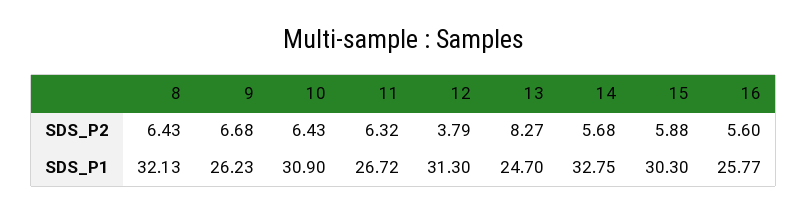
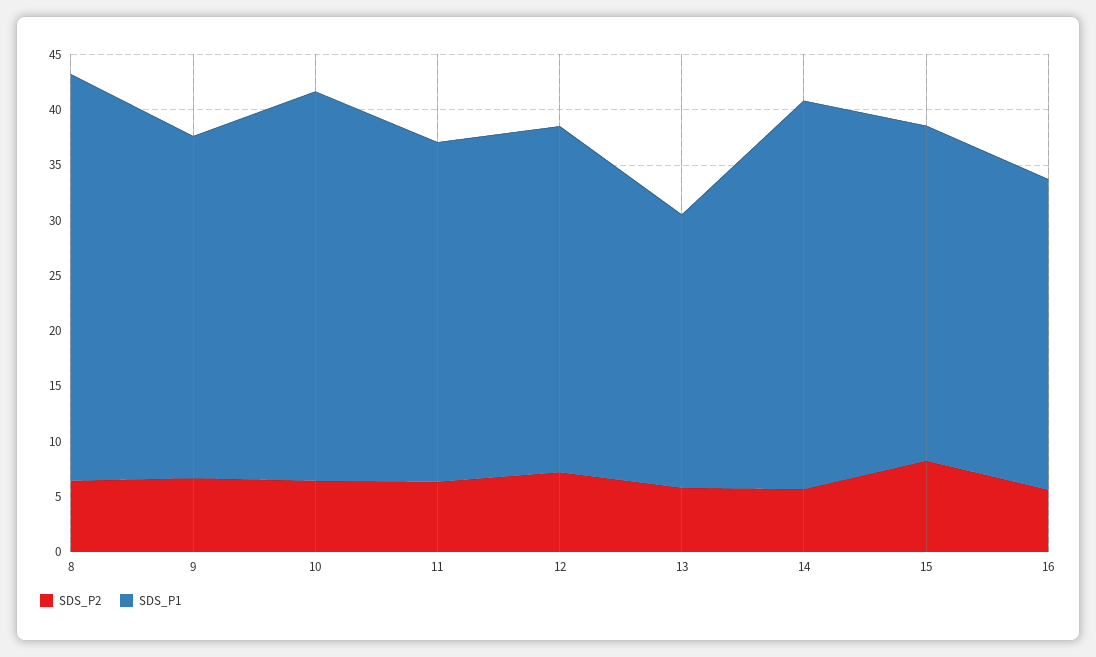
  {
    "SDS_P2": {
      "8": 6.43,
      "9": 6.68,
      "10": 6.43,
      "11": 6.32,
-     "12": 3.79,
+     "12": 7,
-     "13": 8.27,
+     "13": 6,
      "14": 5.68,
-     "15": 5.88,
+     "15": 8,
      "16": 5.6
    },
    "SDS_P1": {
-     "8": 32.13,
+     "8": 37,
-     "9": 26.23,
+     "9": 31,
-     "10": 30.9,
+     "10": 35,
-     "11": 26.72,
+     "11": 31,
      "12": 31.3,
      "13": 24.7,
-     "14": 32.75,
+     "14": 35,
      "15": 30.3,
-     "16": 25.77
+     "16": 28
    }
  }

